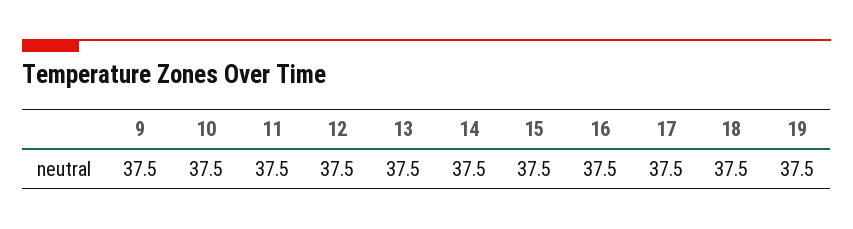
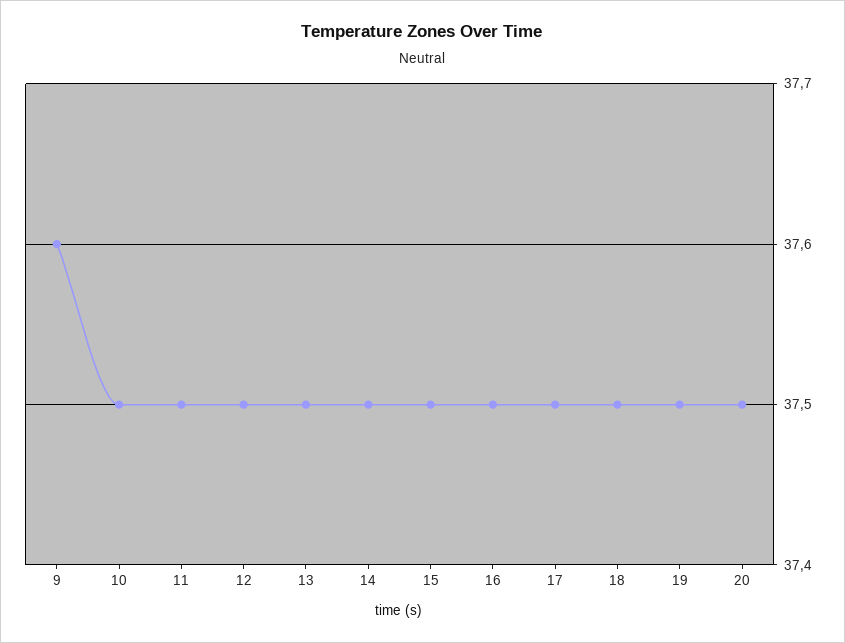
  {
-   "9": 37.5,
+   "9": 37.6,
    "10": 37.5,
    "11": 37.5,
    "12": 37.5,
    "13": 37.5,
    "14": 37.5,
    "15": 37.5,
    "16": 37.5,
    "17": 37.5,
    "18": 37.5,
-   "19": 37.5
+   "19": 37.5,
+   "20": 37.5
  }

